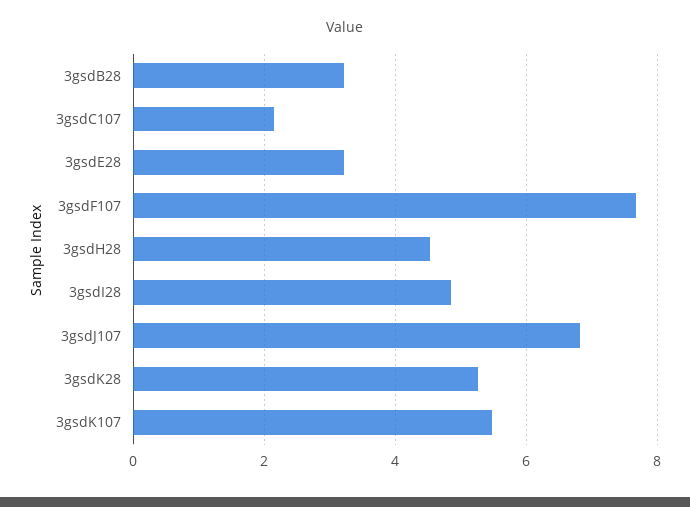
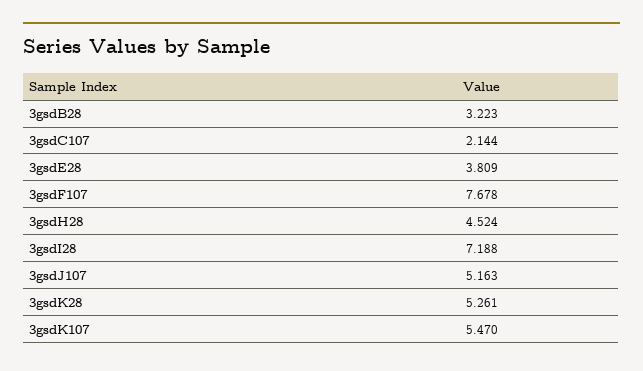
  {
    "3gsdB28": 3.223,
    "3gsdC107": 2.144,
-   "3gsdE28": 3.2,
+   "3gsdE28": 3.809,
    "3gsdF107": 7.678,
    "3gsdH28": 4.524,
-   "3gsdI28": 4.8,
+   "3gsdI28": 7.188,
-   "3gsdJ107": 6.8,
+   "3gsdJ107": 5.163,
    "3gsdK28": 5.261,
    "3gsdK107": 5.47
  }

